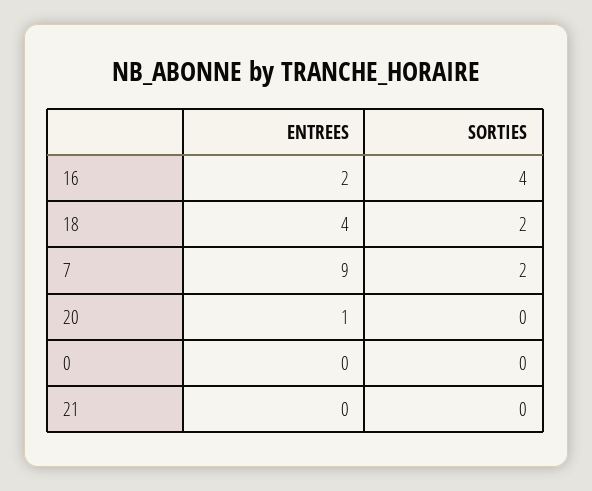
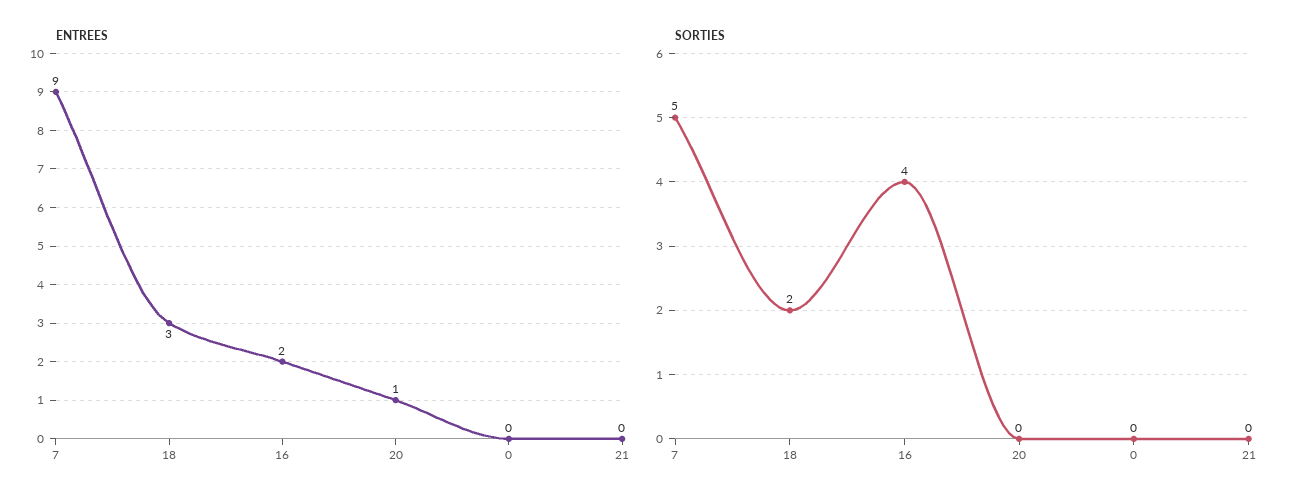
  {
    "ENTREES": {
      "16": 2,
-     "18": 4,
+     "18": 3,
      "7": 9,
      "20": 1,
      "0": 0,
      "21": 0
    },
    "SORTIES": {
      "16": 4,
      "18": 2,
-     "7": 2,
+     "7": 5,
      "20": 0,
      "0": 0,
      "21": 0
    }
  }

